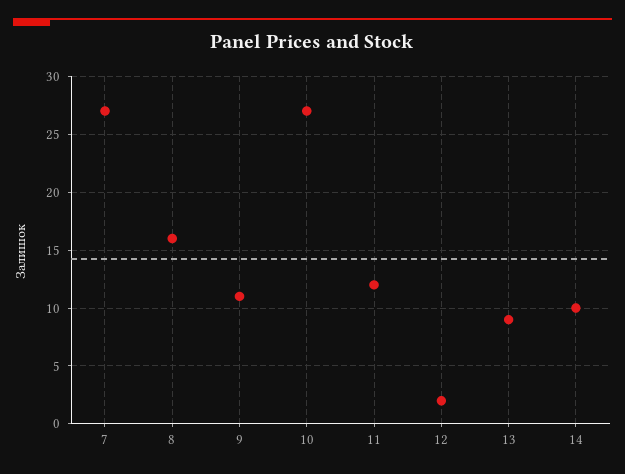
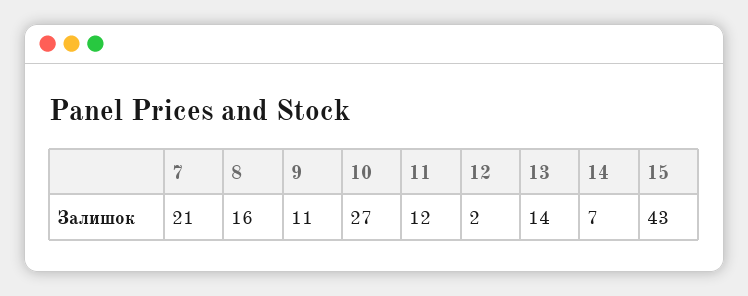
  {
-   "7": 27,
+   "7": 21,
    "8": 16,
    "9": 11,
    "10": 27,
    "11": 12,
    "12": 2,
-   "13": 9,
+   "13": 14,
-   "14": 10
+   "14": 7,
+   "15": 43
  }

